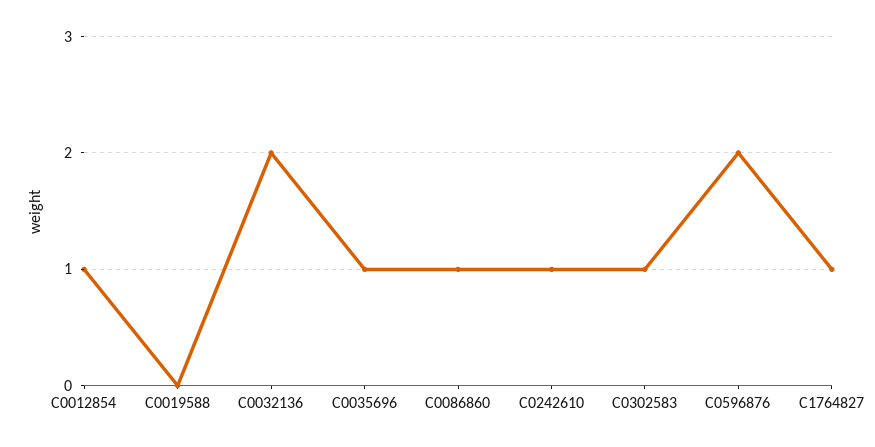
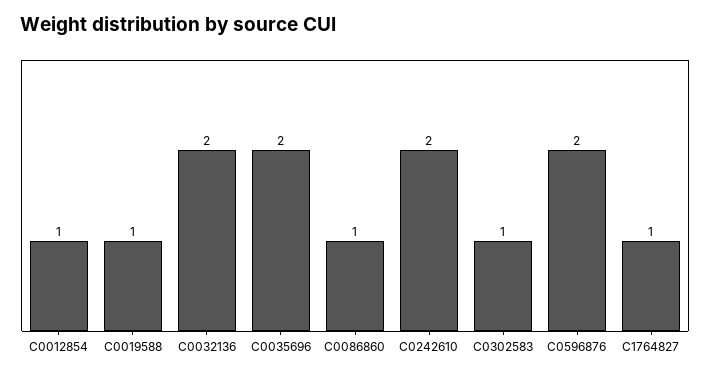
  {
    "C0012854": 1,
-   "C0019588": 0,
+   "C0019588": 1,
    "C0032136": 2,
-   "C0035696": 1,
+   "C0035696": 2,
    "C0086860": 1,
-   "C0242610": 1,
+   "C0242610": 2,
    "C0302583": 1,
    "C0596876": 2,
    "C1764827": 1
  }

